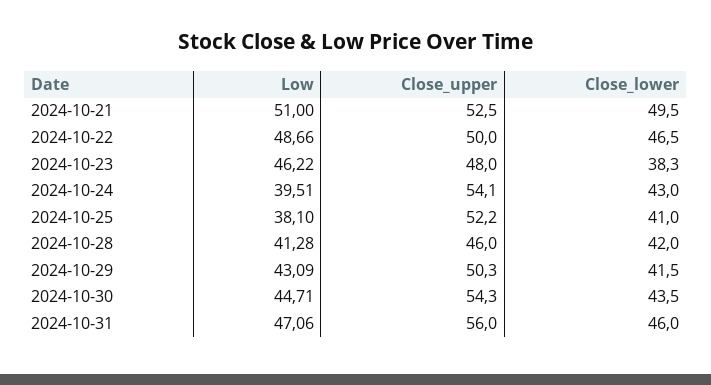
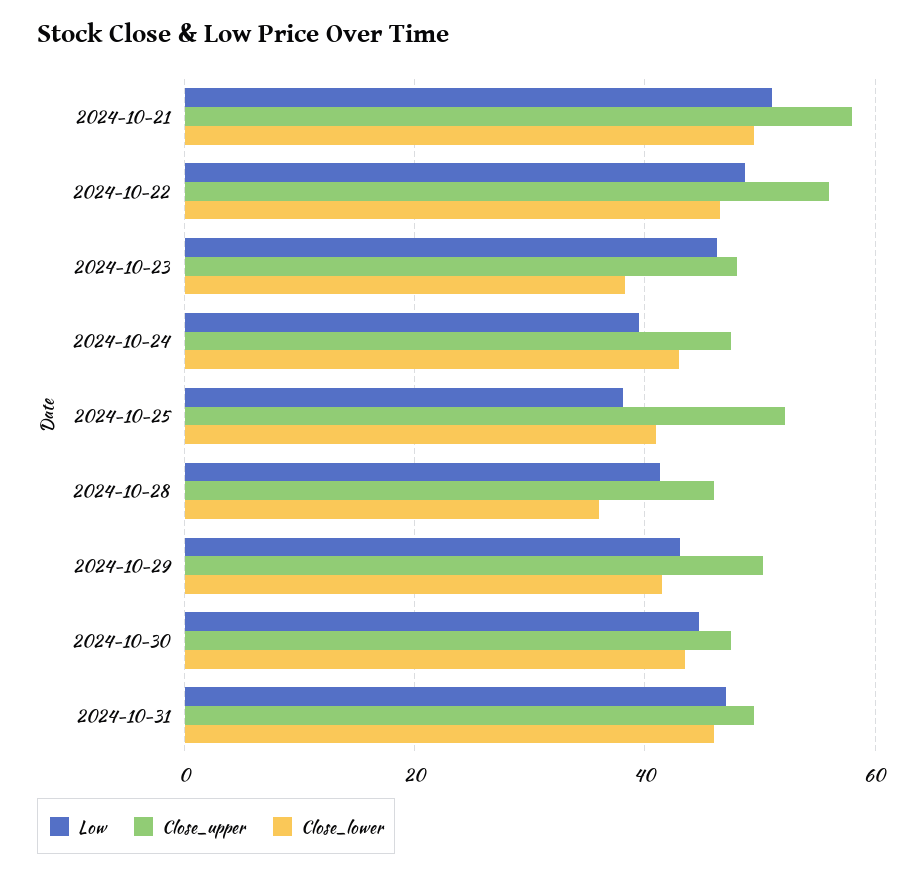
  {
    "Low": {
      "2024-10-21": 51,
      "2024-10-22": 48.66,
      "2024-10-23": 46.22,
      "2024-10-24": 39.51,
      "2024-10-25": 38.1,
      "2024-10-28": 41.28,
      "2024-10-29": 43.09,
      "2024-10-30": 44.71,
      "2024-10-31": 47.06
    },
    "Close_upper": {
-     "2024-10-21": 52.5,
+     "2024-10-21": 58,
-     "2024-10-22": 50,
+     "2024-10-22": 56,
      "2024-10-23": 48,
-     "2024-10-24": 54.1,
+     "2024-10-24": 48,
      "2024-10-25": 52.2,
      "2024-10-28": 46,
      "2024-10-29": 50.3,
-     "2024-10-30": 54.3,
+     "2024-10-30": 48,
-     "2024-10-31": 56
+     "2024-10-31": 50
    },
    "Close_lower": {
      "2024-10-21": 49.5,
      "2024-10-22": 46.5,
      "2024-10-23": 38.3,
      "2024-10-24": 43,
      "2024-10-25": 41,
-     "2024-10-28": 42,
+     "2024-10-28": 36,
      "2024-10-29": 41.5,
      "2024-10-30": 43.5,
      "2024-10-31": 46
    }
  }

